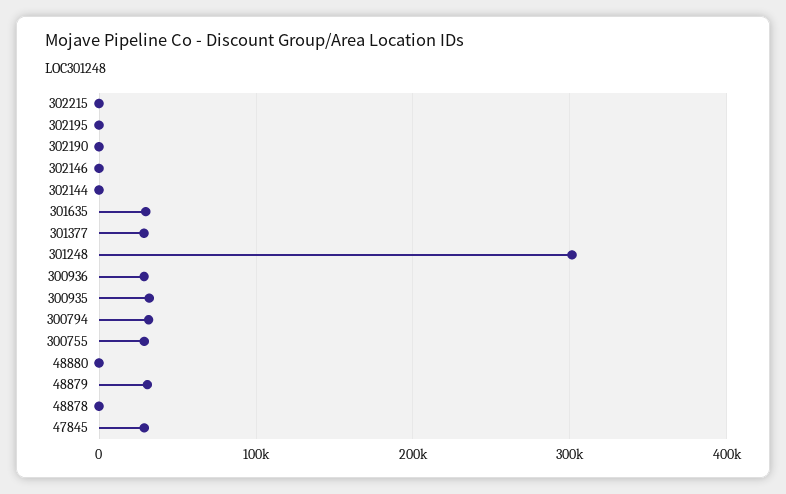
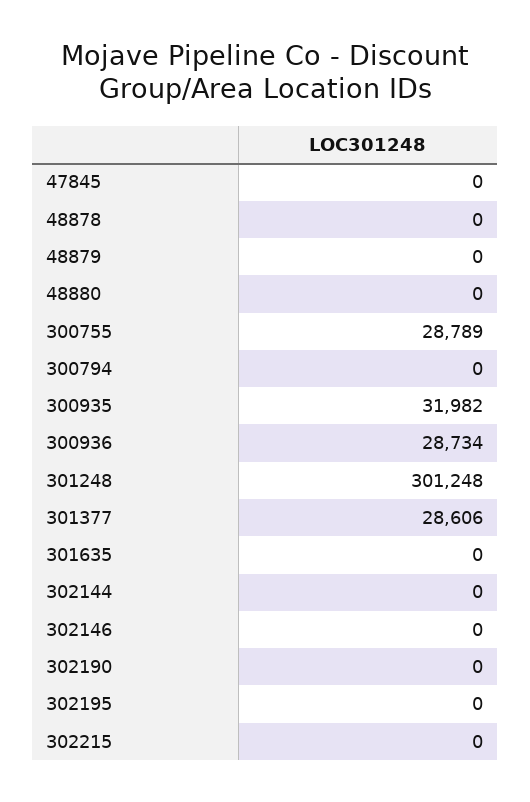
  {
    "302215": 0,
    "302195": 0,
    "302190": 0,
    "302146": 0,
    "302144": 0,
-   "301635": 30000,
+   "301635": 0,
    "301377": 28606,
    "301248": 301248,
    "300936": 28734,
    "300935": 31982,
-   "300794": 30000,
+   "300794": 0,
    "300755": 28789,
    "48880": 0,
-   "48879": 30000,
+   "48879": 0,
    "48878": 0,
-   "47845": 30000
+   "47845": 0
  }

